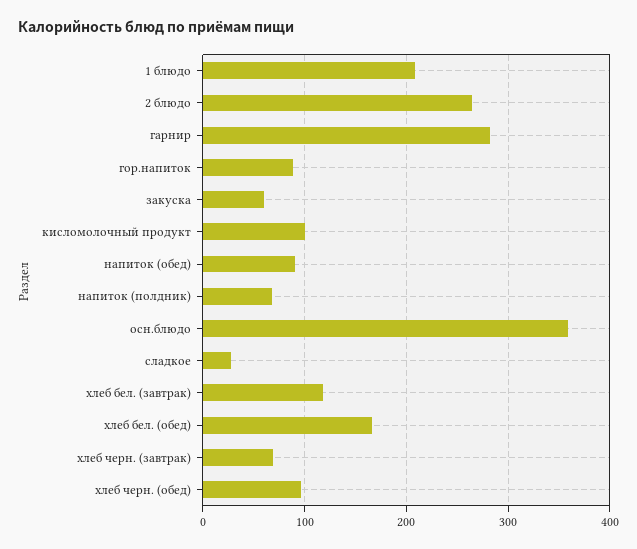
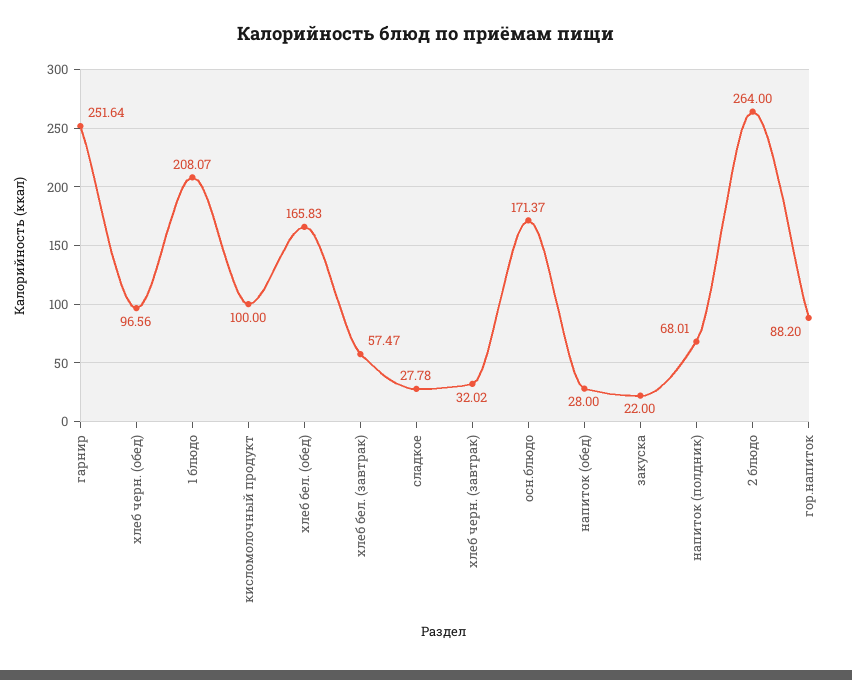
  {
    "1 блюдо": 208.07,
    "2 блюдо": 264,
-   "гарнир": 280,
+   "гарнир": 251.64,
    "гор.напиток": 88.2,
-   "закуска": 60,
+   "закуска": 22,
    "кисломолочный продукт": 100,
-   "напиток (обед)": 90,
+   "напиток (обед)": 28,
    "напиток (полдник)": 68.01,
-   "осн.блюдо": 360,
+   "осн.блюдо": 171.37,
    "сладкое": 27.78,
-   "хлеб бел. (завтрак)": 120,
+   "хлеб бел. (завтрак)": 57.47,
    "хлеб бел. (обед)": 165.83,
-   "хлеб черн. (завтрак)": 70,
+   "хлеб черн. (завтрак)": 32.02,
    "хлеб черн. (обед)": 96.56
  }

